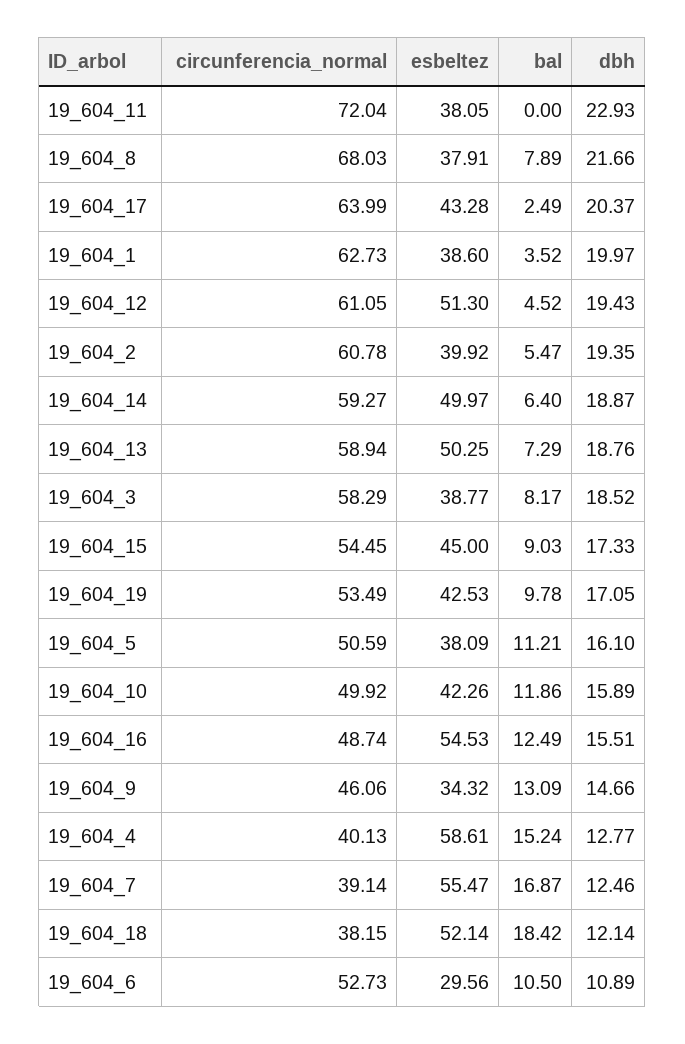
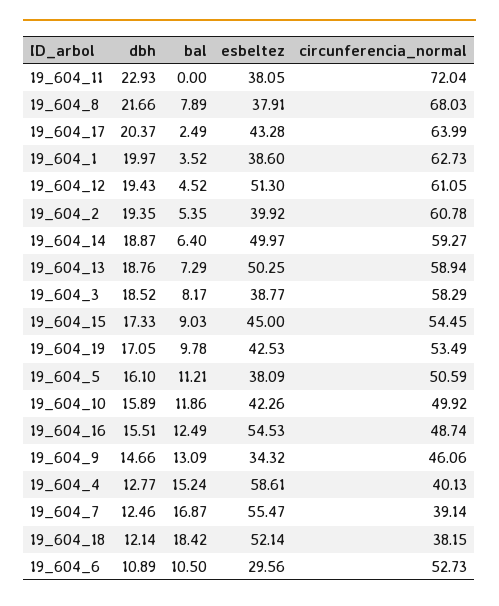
  {
    "circunferencia_normal": {
      "19_604_11": 72.04,
      "19_604_8": 68.03,
      "19_604_17": 63.99,
      "19_604_1": 62.73,
      "19_604_12": 61.05,
      "19_604_2": 60.78,
      "19_604_14": 59.27,
      "19_604_13": 58.94,
      "19_604_3": 58.29,
      "19_604_15": 54.45,
      "19_604_19": 53.49,
      "19_604_5": 50.59,
      "19_604_10": 49.92,
      "19_604_16": 48.74,
      "19_604_9": 46.06,
      "19_604_4": 40.13,
      "19_604_7": 39.14,
      "19_604_18": 38.15,
      "19_604_6": 52.73
    },
    "esbeltez": {
      "19_604_11": 38.05,
      "19_604_8": 37.91,
      "19_604_17": 43.28,
      "19_604_1": 38.6,
      "19_604_12": 51.3,
      "19_604_2": 39.92,
      "19_604_14": 49.97,
      "19_604_13": 50.25,
      "19_604_3": 38.77,
      "19_604_15": 45,
      "19_604_19": 42.53,
      "19_604_5": 38.09,
      "19_604_10": 42.26,
      "19_604_16": 54.53,
      "19_604_9": 34.32,
      "19_604_4": 58.61,
      "19_604_7": 55.47,
      "19_604_18": 52.14,
      "19_604_6": 29.56
    },
    "bal": {
      "19_604_11": 0,
      "19_604_8": 7.89,
      "19_604_17": 2.49,
      "19_604_1": 3.52,
      "19_604_12": 4.52,
-     "19_604_2": 5.47,
+     "19_604_2": 5.35,
      "19_604_14": 6.4,
      "19_604_13": 7.29,
      "19_604_3": 8.17,
      "19_604_15": 9.03,
      "19_604_19": 9.78,
      "19_604_5": 11.21,
      "19_604_10": 11.86,
      "19_604_16": 12.49,
      "19_604_9": 13.09,
      "19_604_4": 15.24,
      "19_604_7": 16.87,
      "19_604_18": 18.42,
      "19_604_6": 10.5
    },
    "dbh": {
      "19_604_11": 22.93,
      "19_604_8": 21.66,
      "19_604_17": 20.37,
      "19_604_1": 19.97,
      "19_604_12": 19.43,
      "19_604_2": 19.35,
      "19_604_14": 18.87,
      "19_604_13": 18.76,
      "19_604_3": 18.52,
      "19_604_15": 17.33,
      "19_604_19": 17.05,
      "19_604_5": 16.1,
      "19_604_10": 15.89,
      "19_604_16": 15.51,
      "19_604_9": 14.66,
      "19_604_4": 12.77,
      "19_604_7": 12.46,
      "19_604_18": 12.14,
      "19_604_6": 10.89
    }
  }

